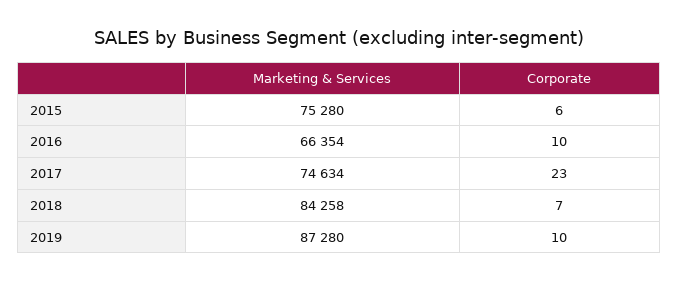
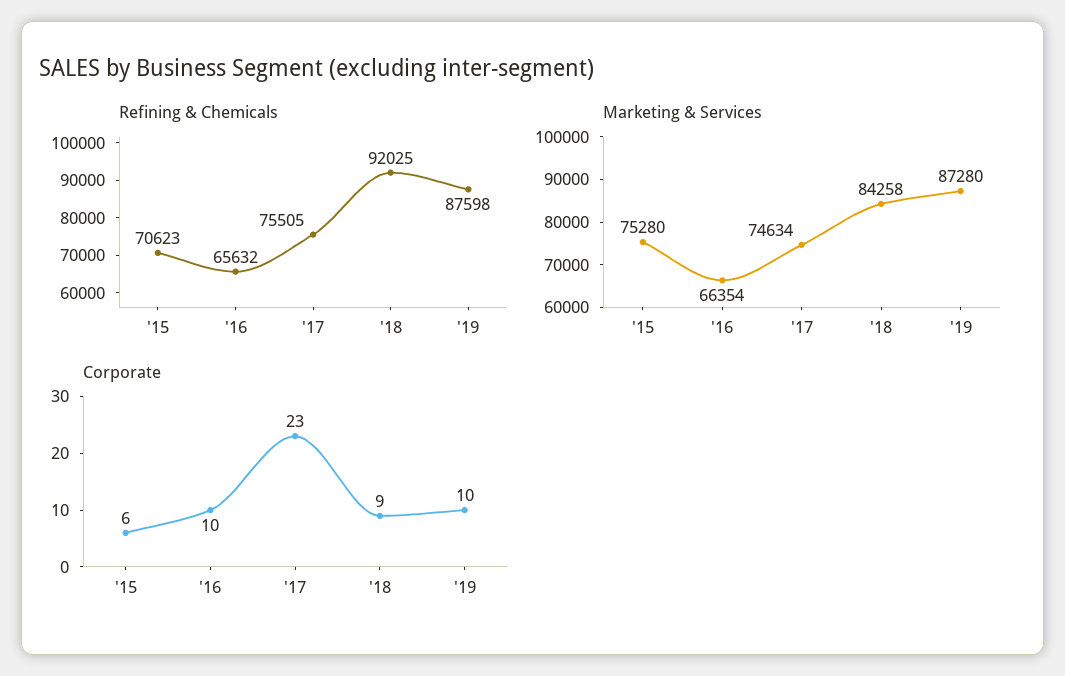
  {
    "Marketing & Services": {
      "2015": 75280,
      "2016": 66354,
      "2017": 74634,
      "2018": 84258,
      "2019": 87280
    },
    "Corporate": {
      "2015": 6,
      "2016": 10,
      "2017": 23,
-     "2018": 7,
+     "2018": 9,
      "2019": 10
-   }
+   },
+   "Refining & Chemicals": {
+     "2015": 70623,
+     "2016": 65632,
+     "2017": 75505,
+     "2018": 92025,
+     "2019": 87598
+   }
  }

